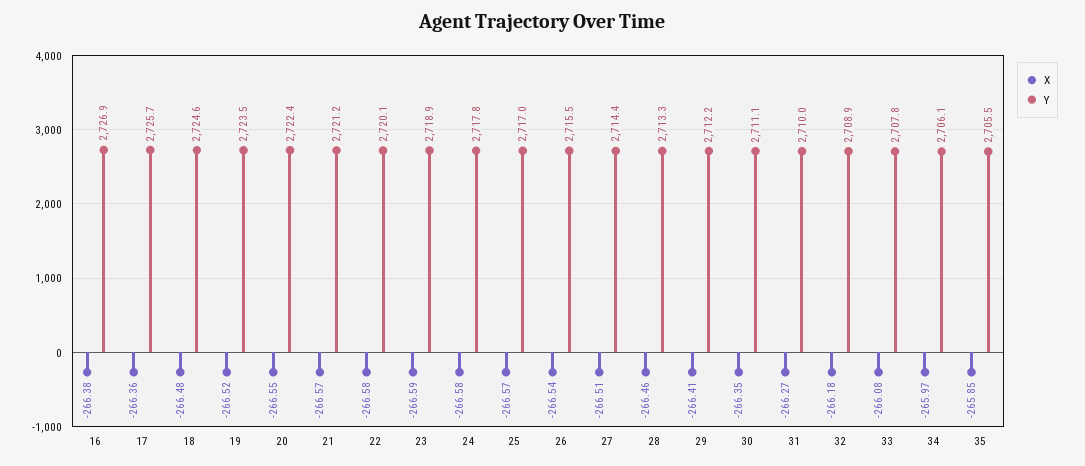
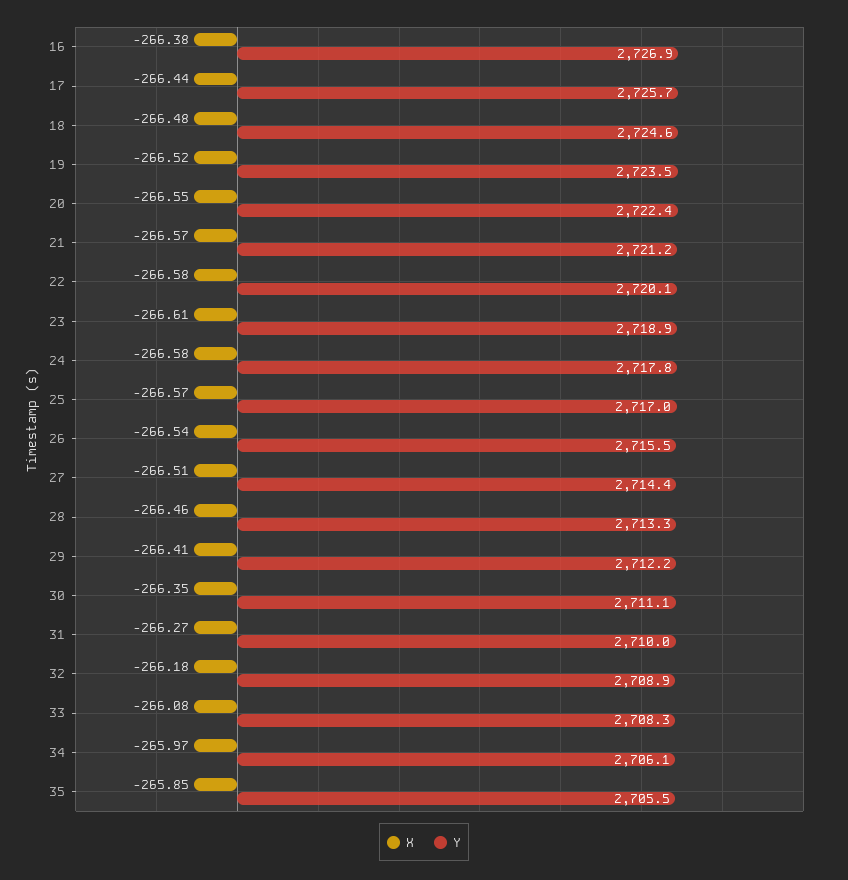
  {
    "X": {
      "16": -266.38,
-     "17": -266.36,
+     "17": -266.44,
      "18": -266.48,
      "19": -266.52,
      "20": -266.55,
      "21": -266.57,
      "22": -266.58,
-     "23": -266.59,
+     "23": -266.61,
      "24": -266.58,
      "25": -266.57,
      "26": -266.54,
      "27": -266.51,
      "28": -266.46,
      "29": -266.41,
      "30": -266.35,
      "31": -266.27,
      "32": -266.18,
      "33": -266.08,
      "34": -265.97,
      "35": -265.85
    },
    "Y": {
      "16": 2726.9,
      "17": 2725.7,
      "18": 2724.6,
      "19": 2723.5,
      "20": 2722.4,
      "21": 2721.2,
      "22": 2720.1,
      "23": 2718.9,
      "24": 2717.8,
      "25": 2717,
      "26": 2715.5,
      "27": 2714.4,
      "28": 2713.3,
      "29": 2712.2,
      "30": 2711.1,
      "31": 2710,
      "32": 2708.9,
-     "33": 2707.8,
+     "33": 2708.3,
      "34": 2706.1,
      "35": 2705.5
    }
  }

